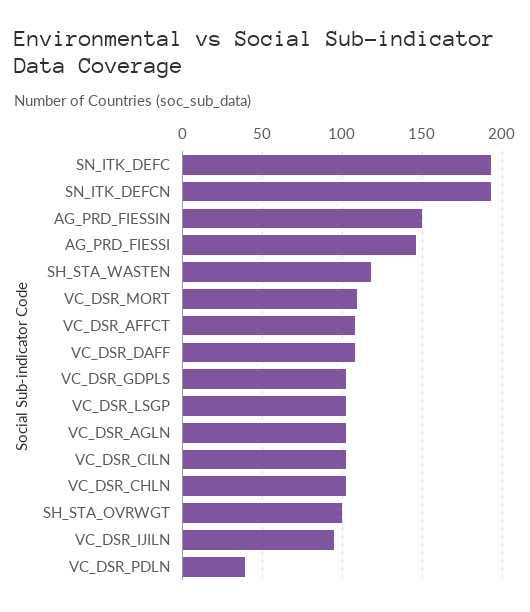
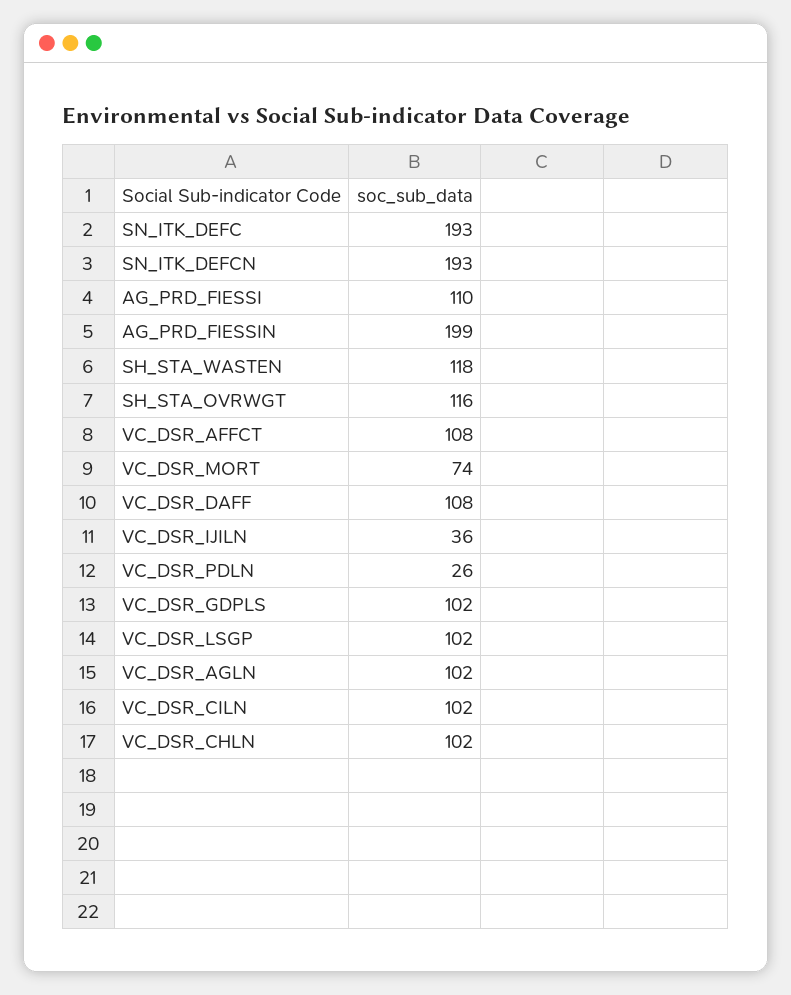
  {
    "SN_ITK_DEFC": 193,
    "SN_ITK_DEFCN": 193,
-   "AG_PRD_FIESSIN": 150,
+   "AG_PRD_FIESSIN": 199,
-   "AG_PRD_FIESSI": 145,
+   "AG_PRD_FIESSI": 110,
    "SH_STA_WASTEN": 118,
-   "VC_DSR_MORT": 110,
+   "VC_DSR_MORT": 74,
    "VC_DSR_AFFCT": 108,
    "VC_DSR_DAFF": 108,
    "VC_DSR_GDPLS": 102,
    "VC_DSR_LSGP": 102,
    "VC_DSR_AGLN": 102,
    "VC_DSR_CILN": 102,
    "VC_DSR_CHLN": 102,
-   "SH_STA_OVRWGT": 100,
+   "SH_STA_OVRWGT": 116,
-   "VC_DSR_IJILN": 95,
+   "VC_DSR_IJILN": 36,
-   "VC_DSR_PDLN": 40
+   "VC_DSR_PDLN": 26
  }

